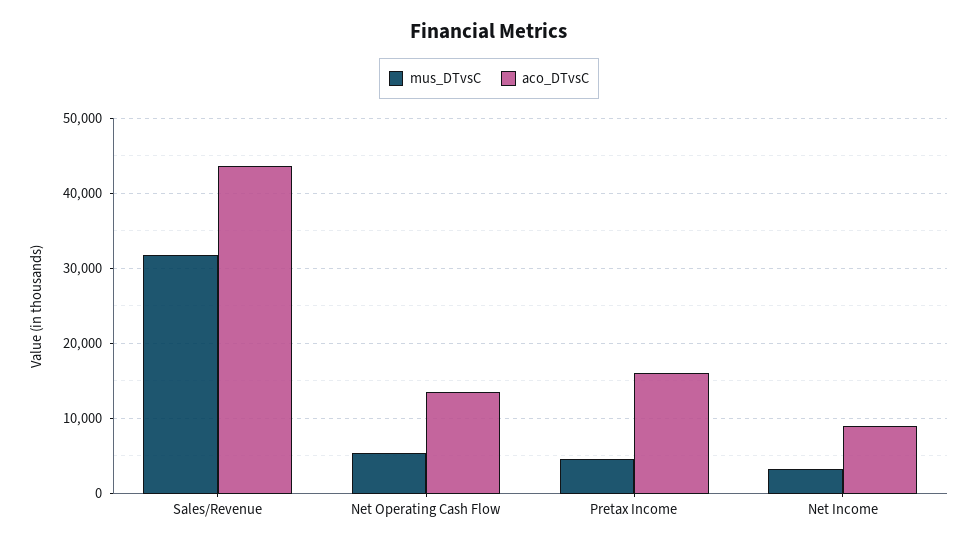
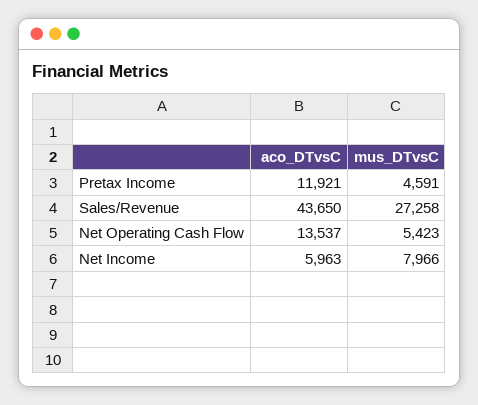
  {
    "mus_DTvsC": {
-     "Sales/Revenue": 32000,
+     "Sales/Revenue": 27258,
      "Net Operating Cash Flow": 5423,
      "Pretax Income": 4591,
-     "Net Income": 3000
+     "Net Income": 7966
    },
    "aco_DTvsC": {
      "Sales/Revenue": 43650,
      "Net Operating Cash Flow": 13537,
-     "Pretax Income": 16000,
+     "Pretax Income": 11921,
-     "Net Income": 9000
+     "Net Income": 5963
    }
  }

